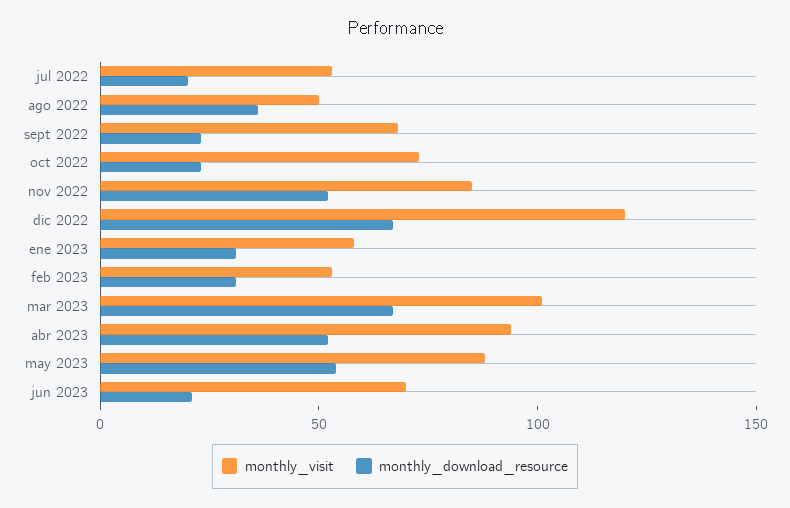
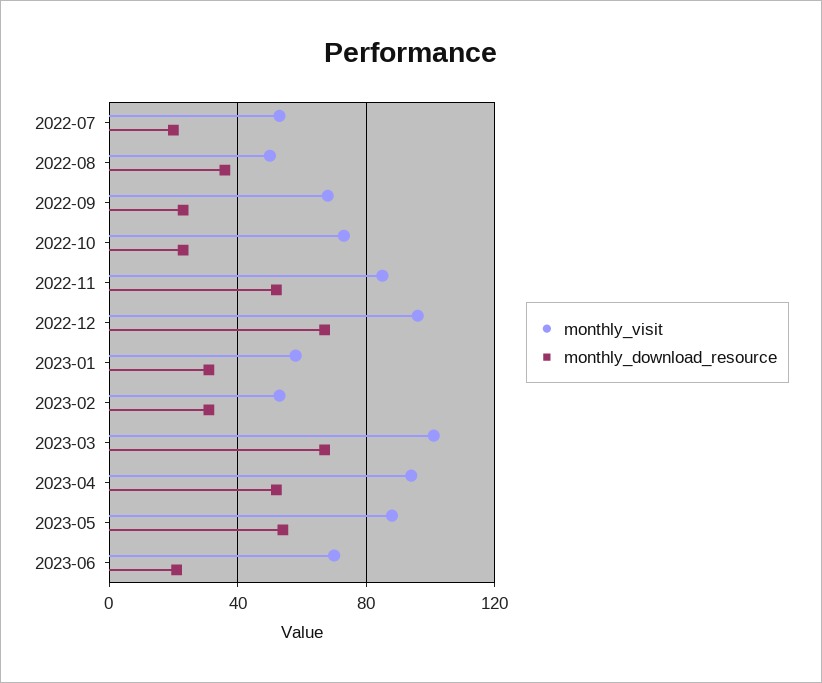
  {
    "monthly_visit": {
      "jul 2022": 55,
      "ago 2022": 50,
      "sept 2022": 70,
      "oct 2022": 75,
      "nov 2022": 85,
-     "dic 2022": 120,
+     "dic 2022": 95,
      "ene 2023": 60,
      "feb 2023": 55,
      "mar 2023": 100,
      "abr 2023": 95,
      "may 2023": 90,
      "jun 2023": 70
    },
    "monthly_download_resource": {
      "jul 2022": 20,
      "ago 2022": 35,
      "sept 2022": 25,
      "oct 2022": 25,
      "nov 2022": 50,
      "dic 2022": 65,
      "ene 2023": 30,
      "feb 2023": 30,
      "mar 2023": 65,
      "abr 2023": 50,
      "may 2023": 55,
      "jun 2023": 20
    }
  }

